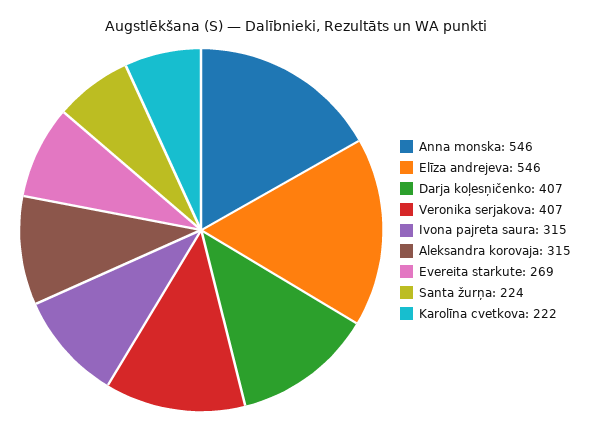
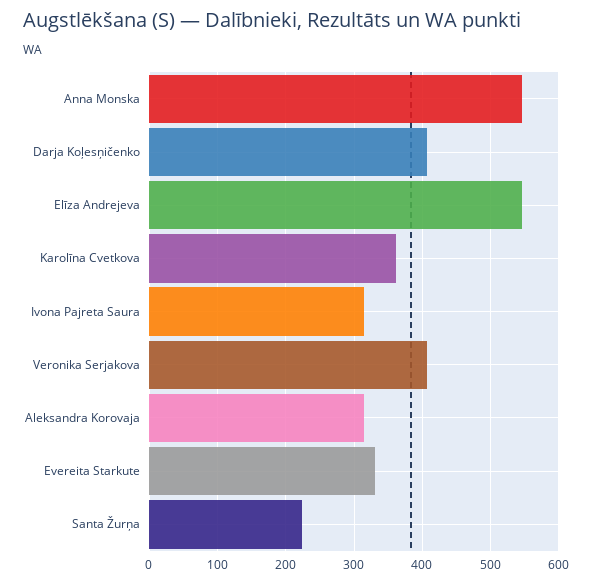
  {
    "Anna monska": 546,
    "Elīza andrejeva": 546,
    "Darja koļesņičenko": 407,
    "Veronika serjakova": 407,
    "Ivona pajreta saura": 315,
    "Aleksandra korovaja": 315,
-   "Evereita starkute": 269,
+   "Evereita starkute": 330,
    "Santa žurņa": 224,
-   "Karolīna cvetkova": 222
+   "Karolīna cvetkova": 360
  }

